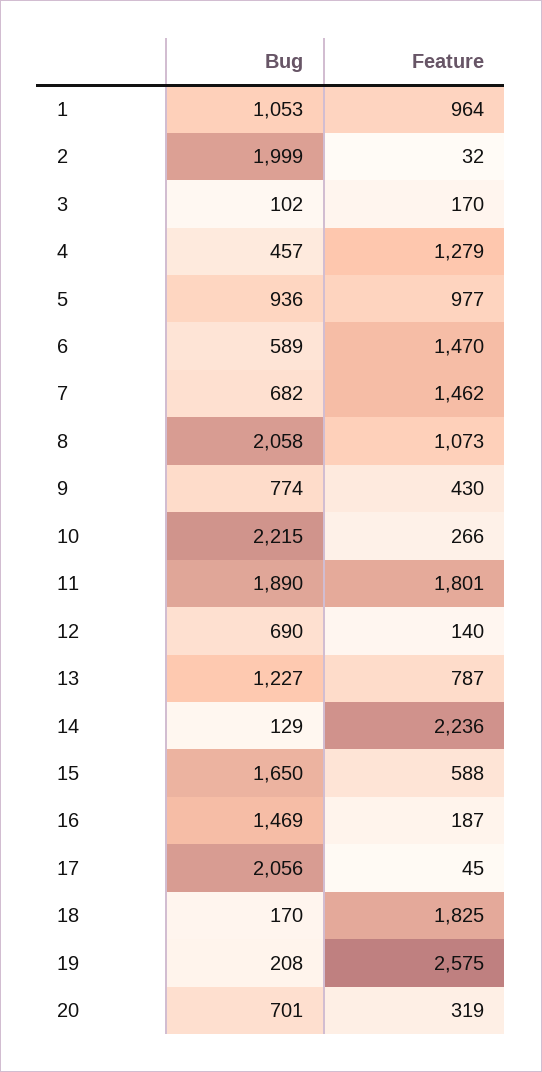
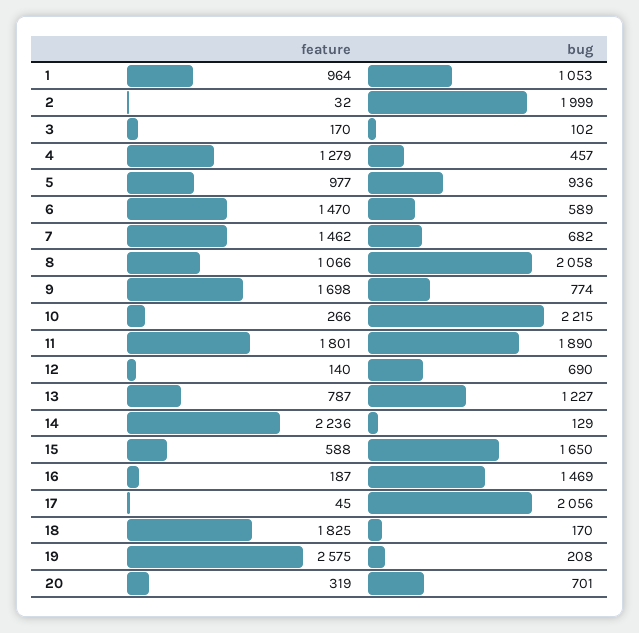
  {
    "Bug": {
      "1": 1053,
      "2": 1999,
      "3": 102,
      "4": 457,
      "5": 936,
      "6": 589,
      "7": 682,
      "8": 2058,
      "9": 774,
      "10": 2215,
      "11": 1890,
      "12": 690,
      "13": 1227,
      "14": 129,
      "15": 1650,
      "16": 1469,
      "17": 2056,
      "18": 170,
      "19": 208,
      "20": 701
    },
    "Feature": {
      "1": 964,
      "2": 32,
      "3": 170,
      "4": 1279,
      "5": 977,
      "6": 1470,
      "7": 1462,
-     "8": 1073,
+     "8": 1066,
-     "9": 430,
+     "9": 1698,
      "10": 266,
      "11": 1801,
      "12": 140,
      "13": 787,
      "14": 2236,
      "15": 588,
      "16": 187,
      "17": 45,
      "18": 1825,
      "19": 2575,
      "20": 319
    }
  }

